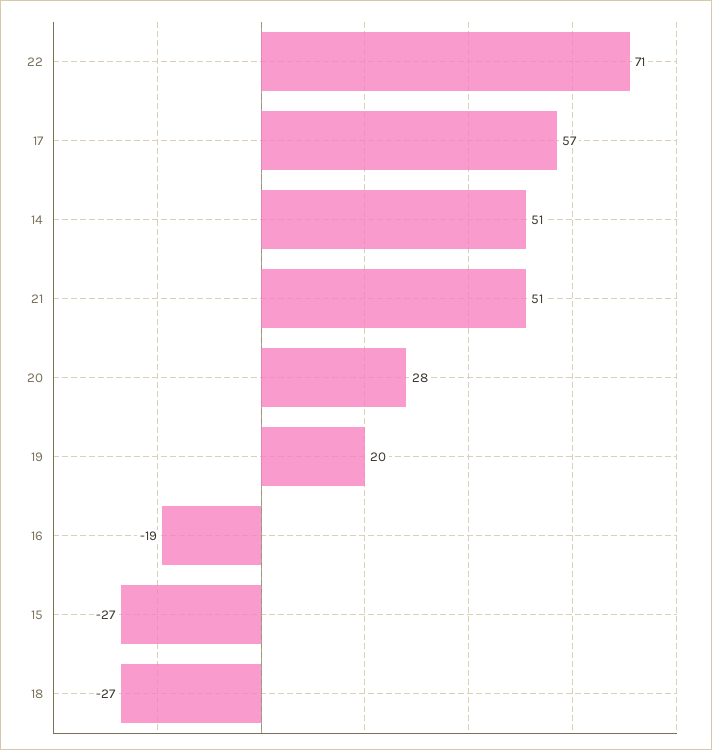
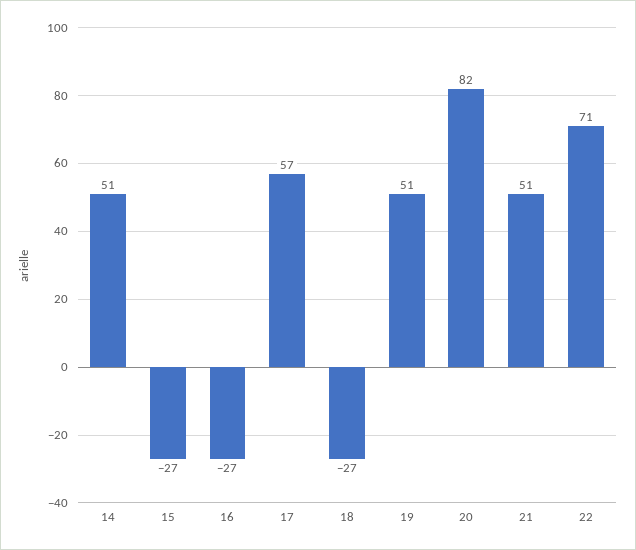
  {
    "22": 71,
    "17": 57,
    "14": 51,
    "21": 51,
-   "20": 28,
+   "20": 82,
-   "19": 20,
+   "19": 51,
-   "16": -19,
+   "16": -27,
    "15": -27,
    "18": -27
  }

